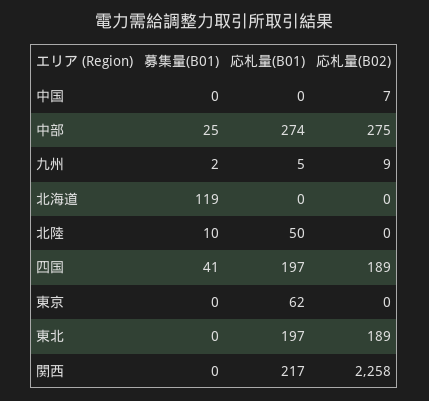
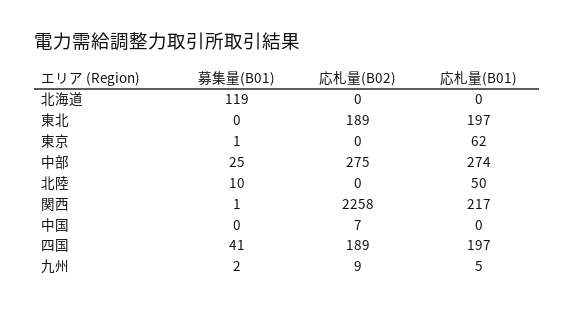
  {
    "募集量(B01)": {
      "中国": 0,
      "中部": 25,
      "九州": 2,
      "北海道": 119,
      "北陸": 10,
      "四国": 41,
-     "東京": 0,
+     "東京": 1,
      "東北": 0,
-     "関西": 0
+     "関西": 1
    },
    "応札量(B01)": {
      "中国": 0,
      "中部": 274,
      "九州": 5,
      "北海道": 0,
      "北陸": 50,
      "四国": 197,
      "東京": 62,
      "東北": 197,
      "関西": 217
    },
    "応札量(B02)": {
      "中国": 7,
      "中部": 275,
      "九州": 9,
      "北海道": 0,
      "北陸": 0,
      "四国": 189,
      "東京": 0,
      "東北": 189,
      "関西": 2258
    }
  }

